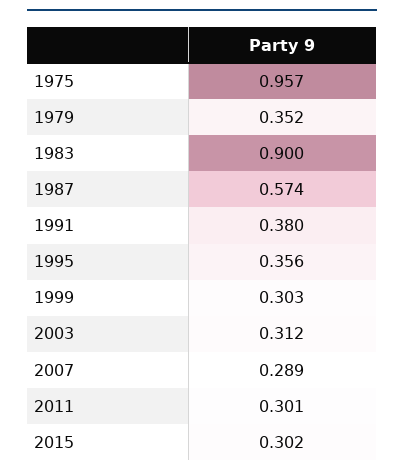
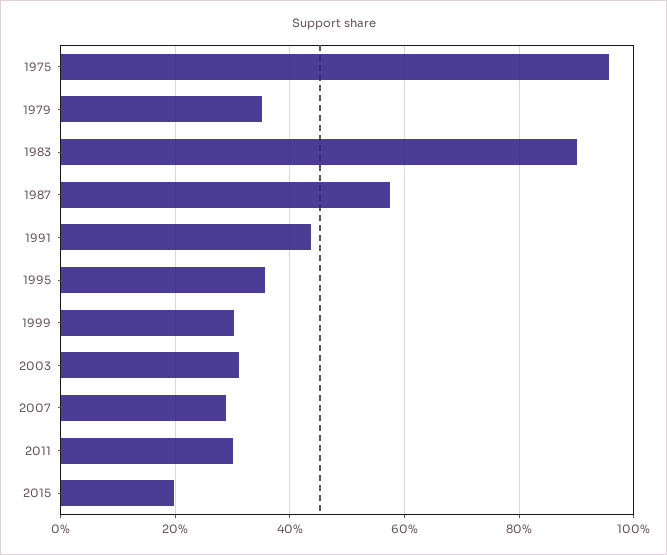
  {
    "1975": 0.957,
    "1979": 0.352,
    "1983": 0.9,
    "1987": 0.574,
-   "1991": 0.38,
+   "1991": 0.44,
    "1995": 0.356,
    "1999": 0.303,
    "2003": 0.312,
    "2007": 0.289,
    "2011": 0.301,
-   "2015": 0.302
+   "2015": 0.2
  }

